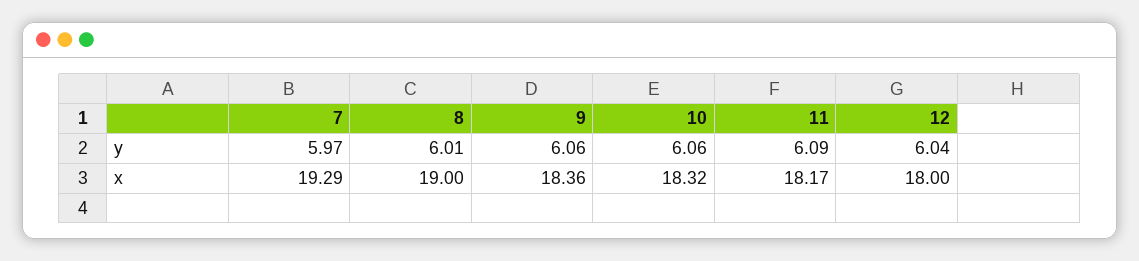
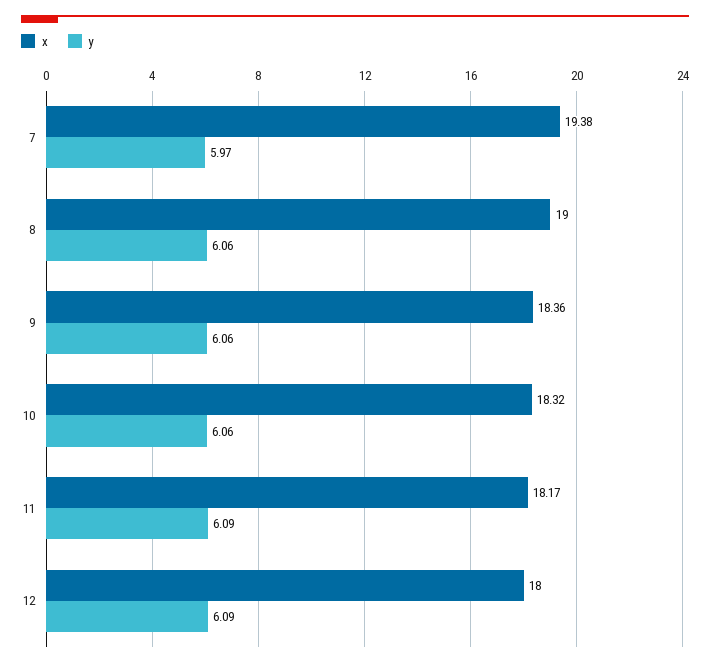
  {
    "y": {
      "7": 5.97,
-     "8": 6.01,
+     "8": 6.06,
      "9": 6.06,
      "10": 6.06,
      "11": 6.09,
-     "12": 6.04
+     "12": 6.09
    },
    "x": {
-     "7": 19.29,
+     "7": 19.38,
      "8": 19,
      "9": 18.36,
      "10": 18.32,
      "11": 18.17,
      "12": 18
    }
  }

